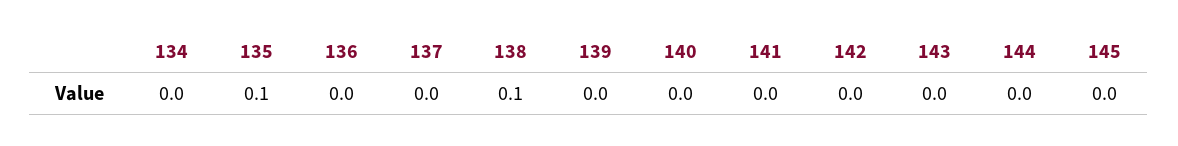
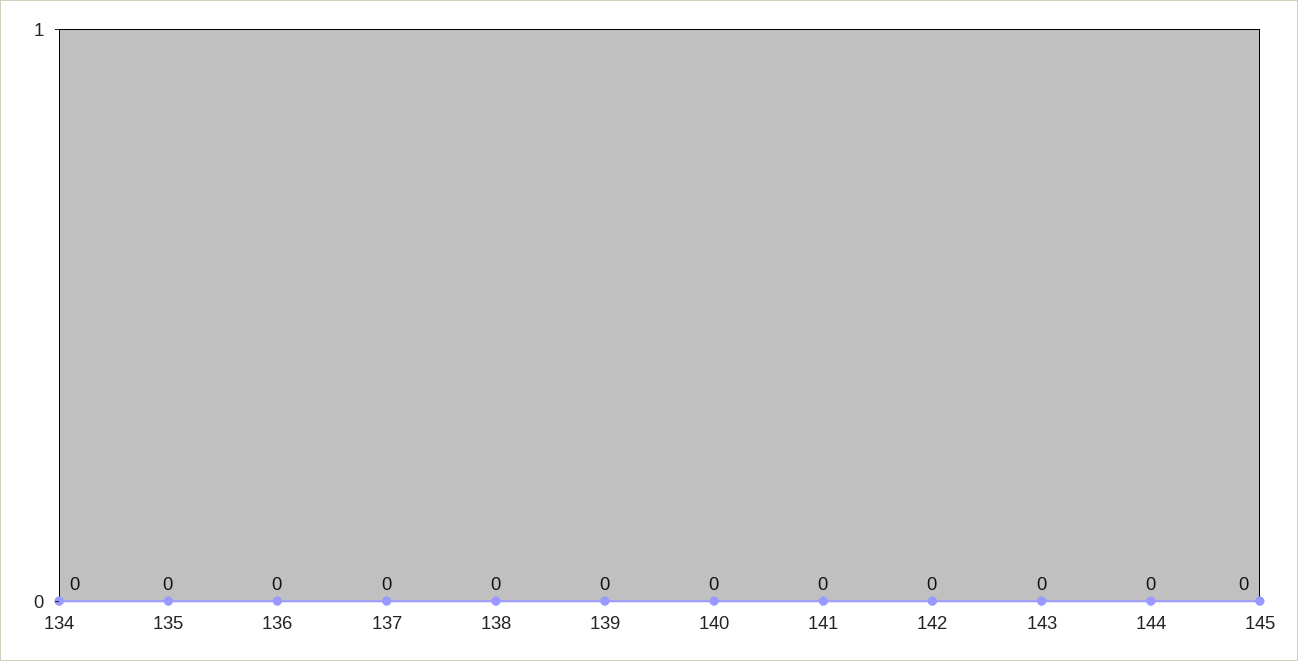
  {
    "134": 0,
-   "135": 0.1,
+   "135": 0,
    "136": 0,
    "137": 0,
-   "138": 0.1,
+   "138": 0,
    "139": 0,
    "140": 0,
    "141": 0,
    "142": 0,
    "143": 0,
    "144": 0,
    "145": 0
  }

